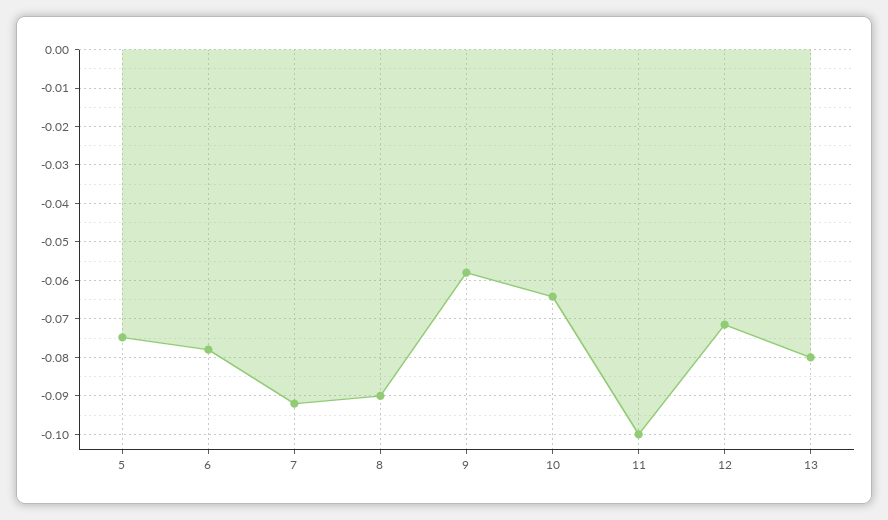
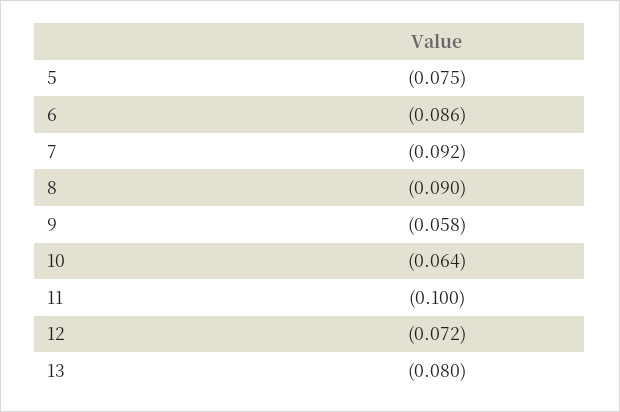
  {
    "5": -0.075,
-   "6": -0.078,
+   "6": -0.086,
    "7": -0.092,
    "8": -0.09,
    "9": -0.058,
    "10": -0.064,
    "11": -0.1,
    "12": -0.072,
    "13": -0.08
  }

